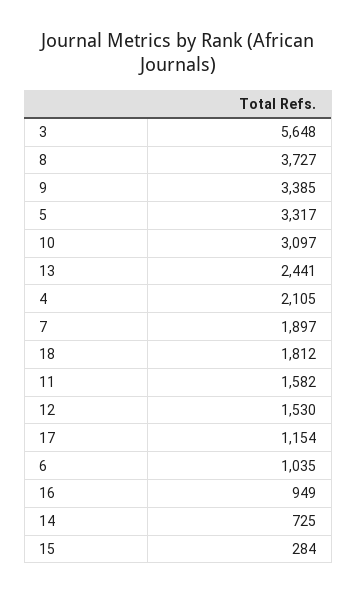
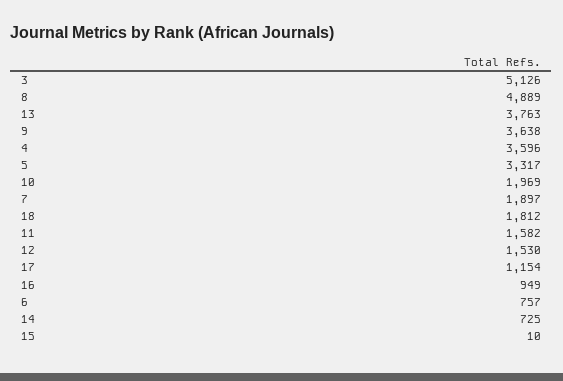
  {
-   "3": 5648,
+   "3": 5126,
-   "8": 3727,
+   "8": 4889,
-   "9": 3385,
+   "9": 3638,
    "5": 3317,
-   "10": 3097,
+   "10": 1969,
-   "13": 2441,
+   "13": 3763,
-   "4": 2105,
+   "4": 3596,
    "7": 1897,
    "18": 1812,
    "11": 1582,
    "12": 1530,
    "17": 1154,
-   "6": 1035,
+   "6": 757,
    "16": 949,
    "14": 725,
-   "15": 284
+   "15": 10
  }

